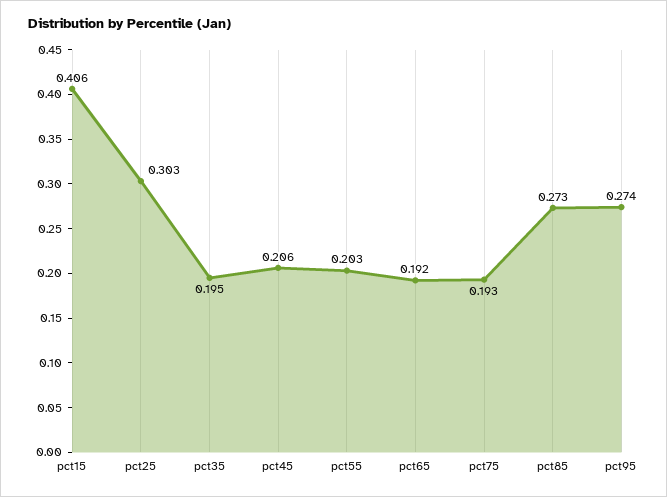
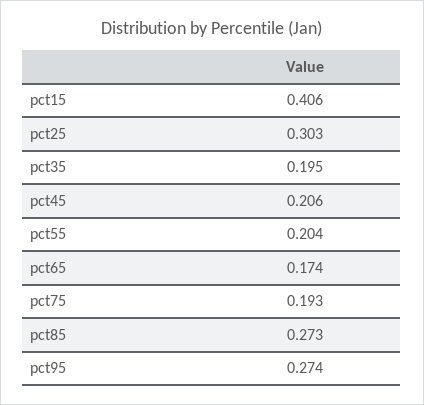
  {
    "pct15": 0.406,
    "pct25": 0.303,
    "pct35": 0.195,
    "pct45": 0.206,
-   "pct55": 0.203,
+   "pct55": 0.204,
-   "pct65": 0.192,
+   "pct65": 0.174,
    "pct75": 0.193,
    "pct85": 0.273,
    "pct95": 0.274
  }

